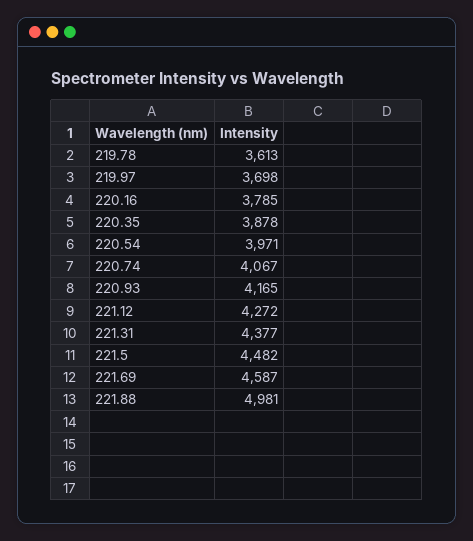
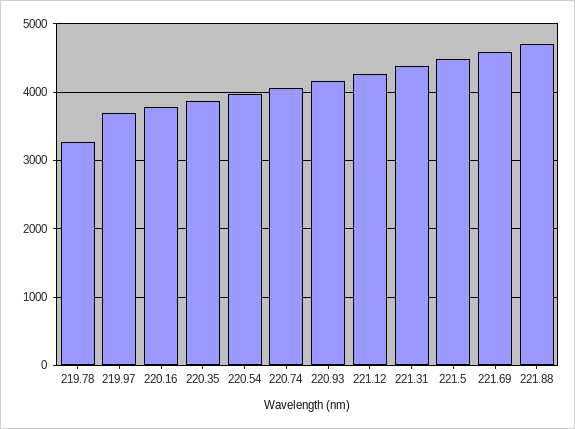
  {
-   "219.78": 3613,
+   "219.78": 3300,
    "219.97": 3698,
    "220.16": 3785,
    "220.35": 3878,
    "220.54": 3971,
    "220.74": 4067,
    "220.93": 4165,
    "221.12": 4272,
    "221.31": 4377,
    "221.5": 4482,
    "221.69": 4587,
-   "221.88": 4981
+   "221.88": 4700
  }

